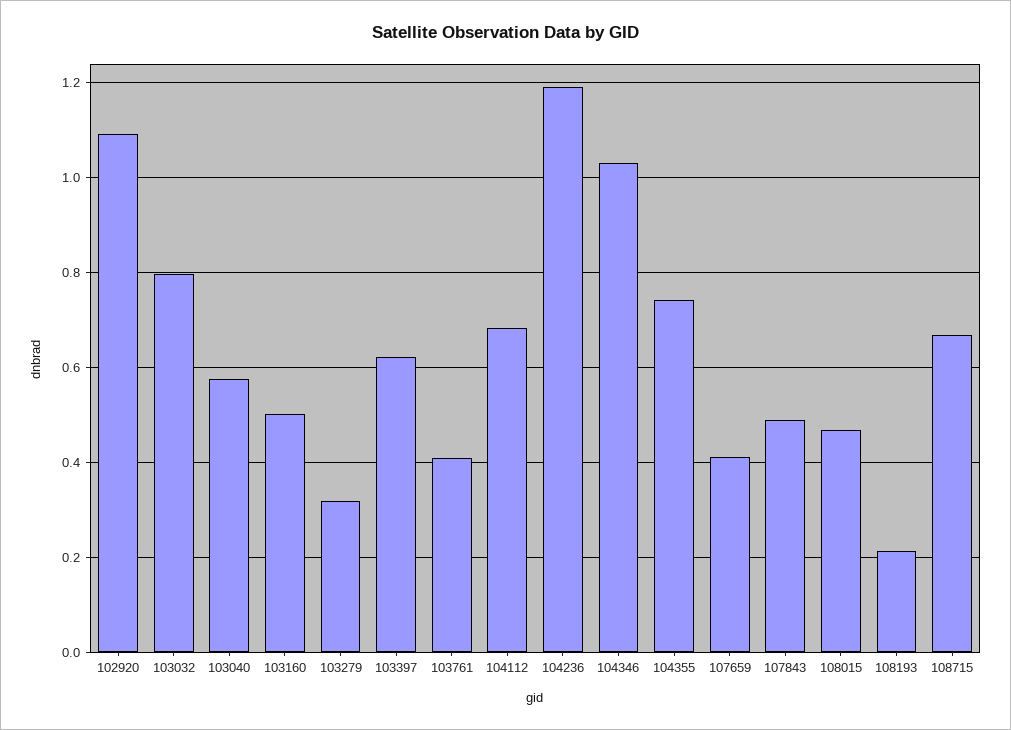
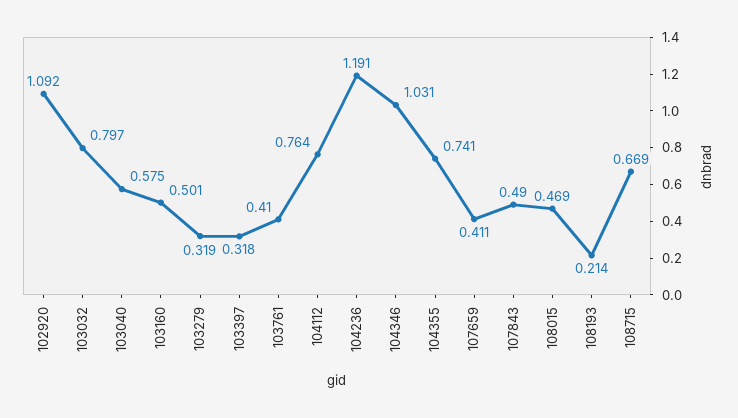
  {
    "102920": 1.092,
    "103032": 0.797,
    "103040": 0.575,
    "103160": 0.501,
    "103279": 0.319,
-   "103397": 0.62,
+   "103397": 0.318,
    "103761": 0.41,
-   "104112": 0.68,
+   "104112": 0.764,
    "104236": 1.191,
    "104346": 1.031,
    "104355": 0.741,
    "107659": 0.411,
    "107843": 0.49,
    "108015": 0.469,
    "108193": 0.214,
    "108715": 0.669
  }

